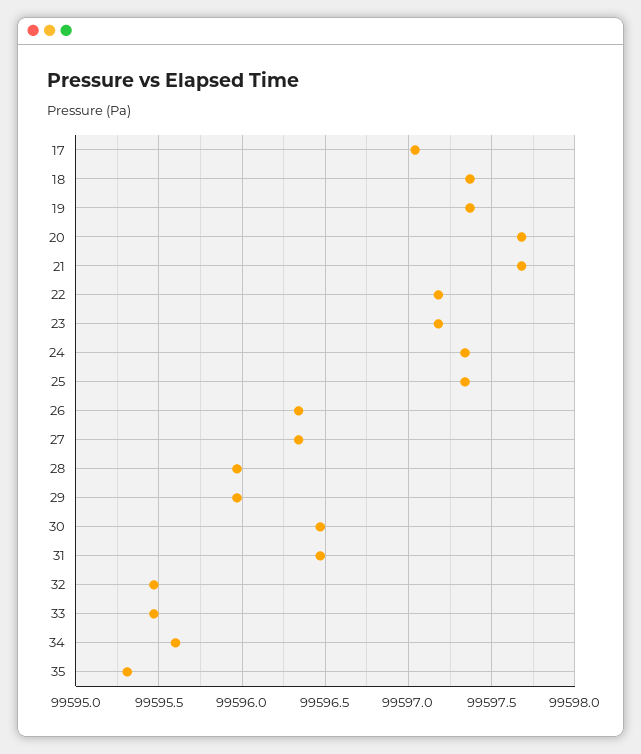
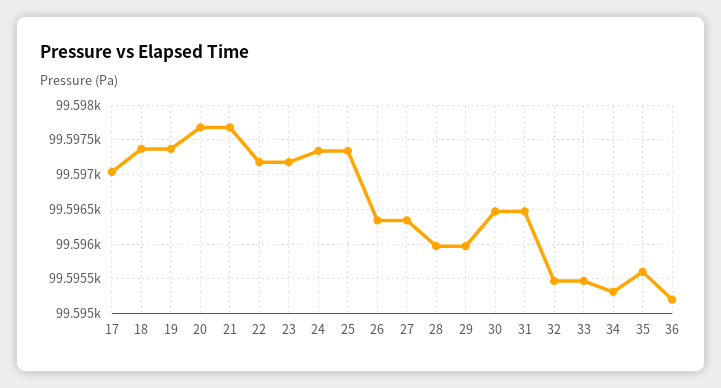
  {
    "17": 99597.05,
    "18": 99597.35,
    "19": 99597.35,
    "20": 99597.7,
    "21": 99597.7,
    "22": 99597.2,
    "23": 99597.2,
    "24": 99597.35,
    "25": 99597.35,
    "26": 99596.35,
    "27": 99596.35,
    "28": 99595.95,
    "29": 99595.95,
    "30": 99596.45,
    "31": 99596.45,
    "32": 99595.45,
    "33": 99595.45,
-   "34": 99595.6,
+   "34": 99595.3,
-   "35": 99595.3
+   "35": 99595.6,
+   "36": 99595.2
  }

